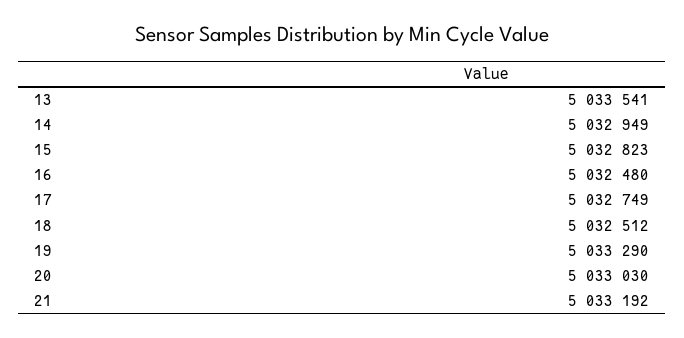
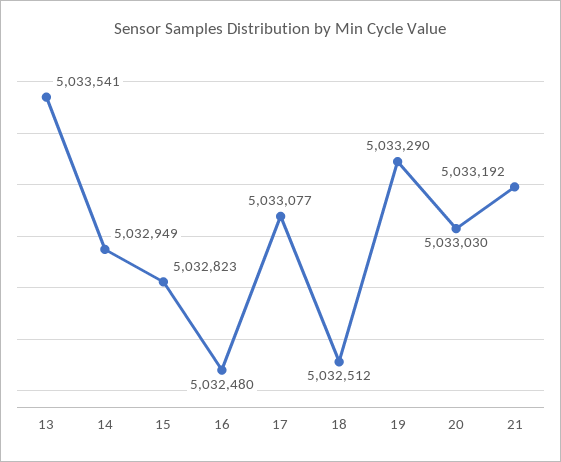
  {
    "13": 5033541,
    "14": 5032949,
    "15": 5032823,
    "16": 5032480,
-   "17": 5032749,
+   "17": 5033077,
    "18": 5032512,
    "19": 5033290,
    "20": 5033030,
    "21": 5033192
  }

